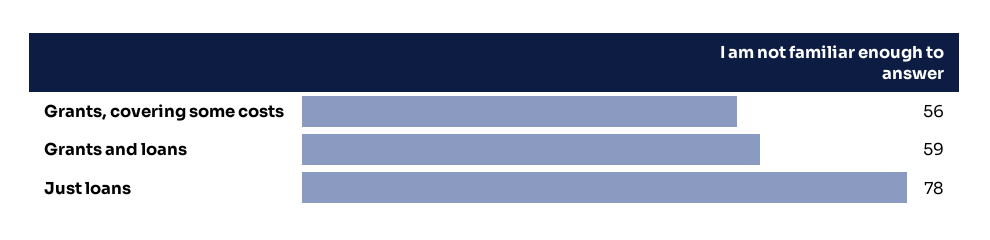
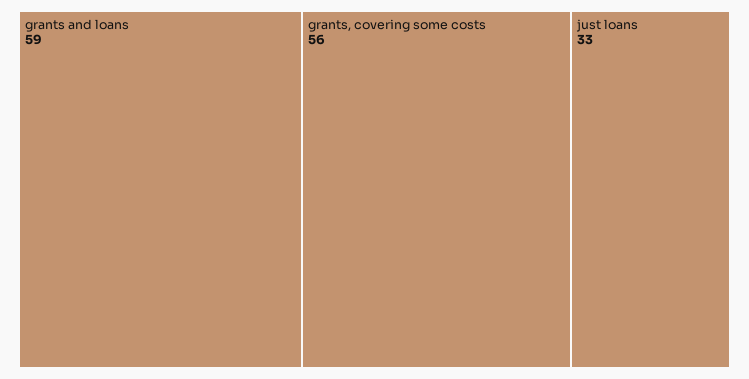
  {
    "Grants, covering some costs": 56,
    "Grants and loans": 59,
-   "Just loans": 78
+   "Just loans": 33
  }

